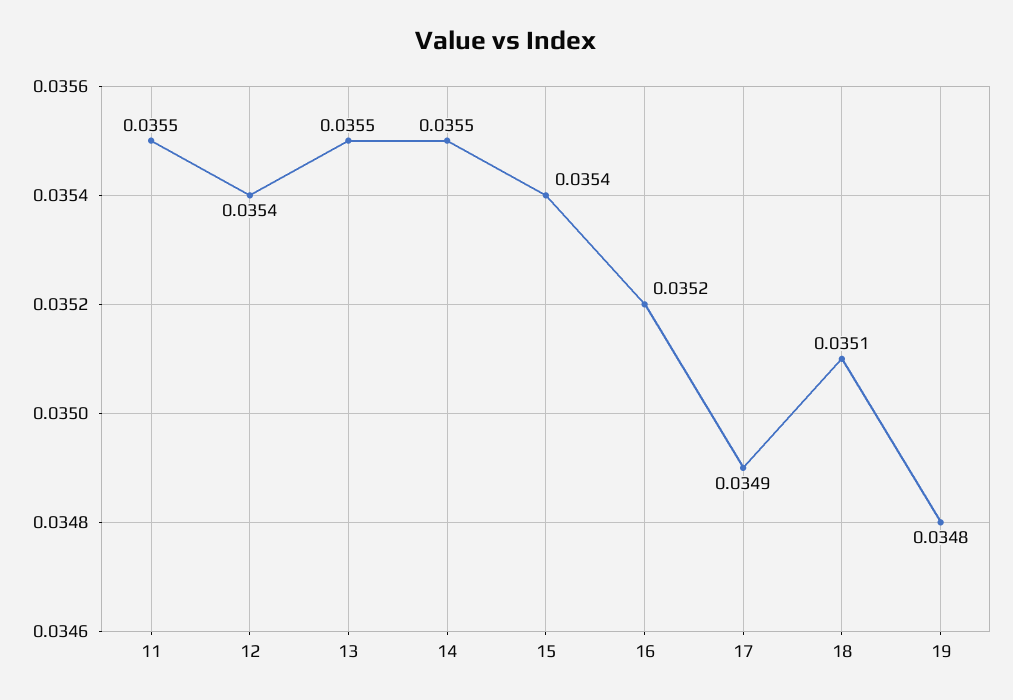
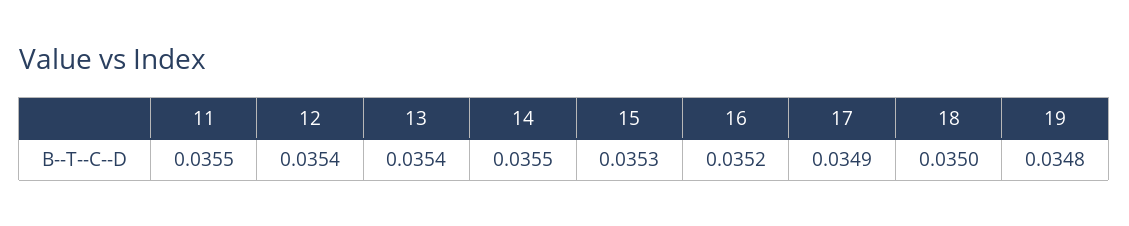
  {
    "11": 0.0355,
    "12": 0.0354,
-   "13": 0.0355,
+   "13": 0.0354,
    "14": 0.0355,
-   "15": 0.0354,
+   "15": 0.0353,
    "16": 0.0352,
    "17": 0.0349,
-   "18": 0.0351,
+   "18": 0.035,
    "19": 0.0348
  }

